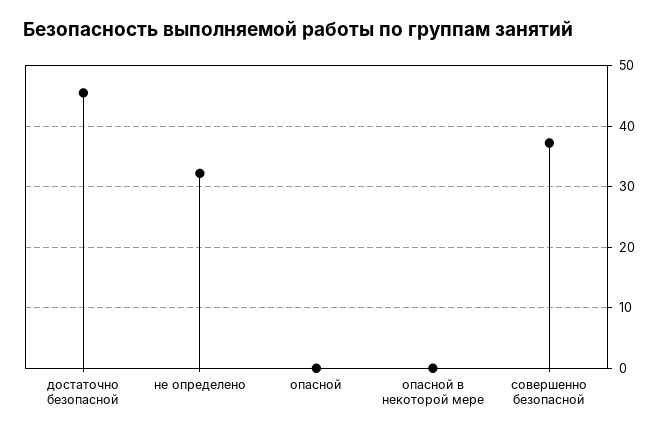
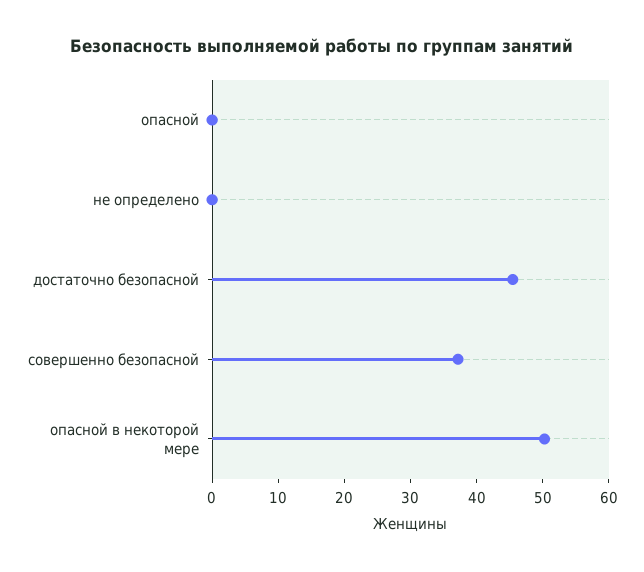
  {
    "достаточно безопасной": 45,
-   "не определено": 32,
+   "не определено": 0,
    "опасной": 0,
-   "опасной в некоторой мере": 0,
+   "опасной в некоторой мере": 50,
    "совершенно безопасной": 37
  }

